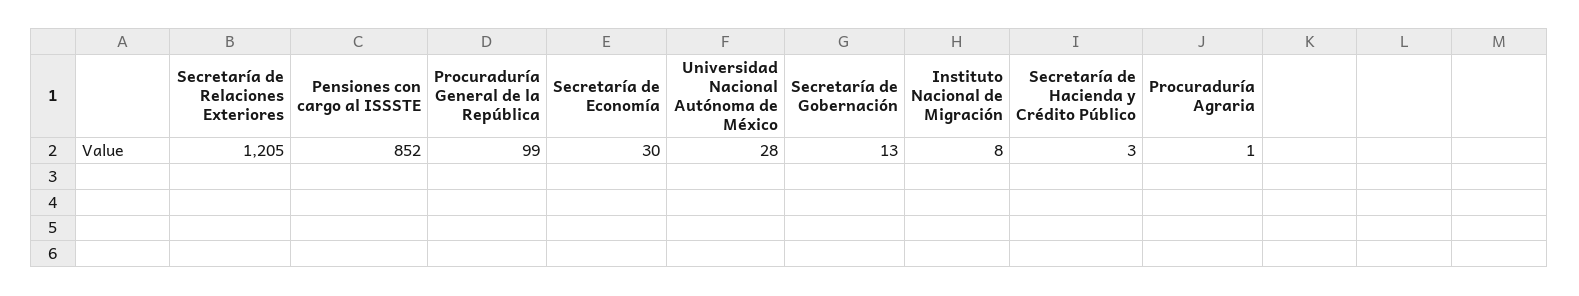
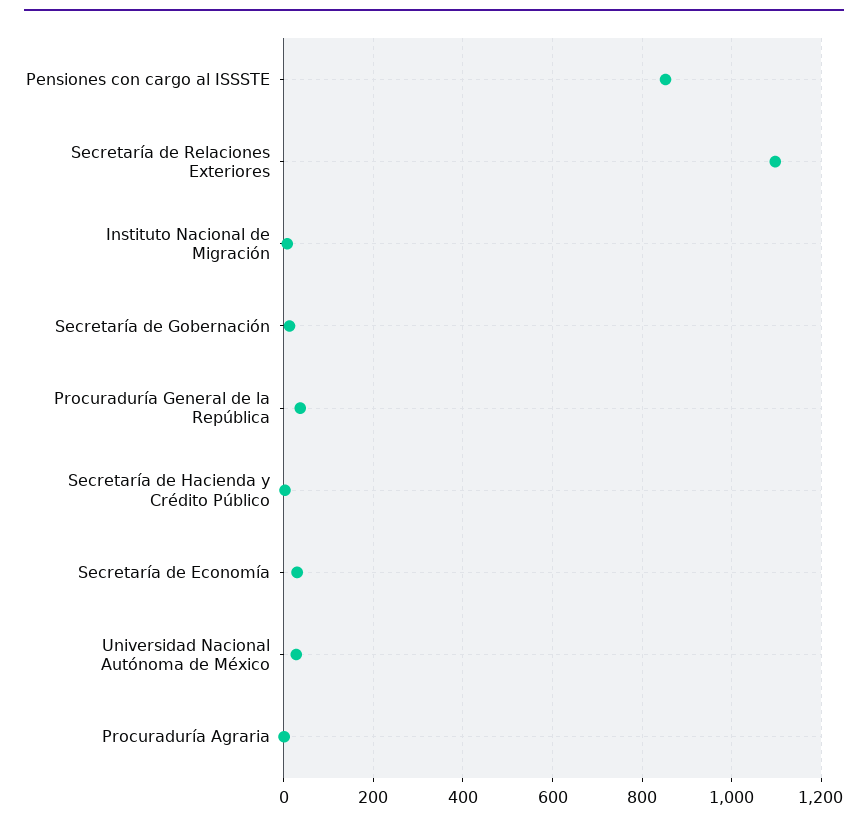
  {
-   "Secretaría de Relaciones Exteriores": 1205,
+   "Secretaría de Relaciones Exteriores": 1100,
    "Pensiones con cargo al ISSSTE": 852,
-   "Procuraduría General de la República": 99,
+   "Procuraduría General de la República": 40,
    "Secretaría de Economía": 30,
    "Universidad Nacional Autónoma de México": 28,
    "Secretaría de Gobernación": 13,
    "Instituto Nacional de Migración": 8,
    "Secretaría de Hacienda y Crédito Público": 3,
    "Procuraduría Agraria": 1
  }

